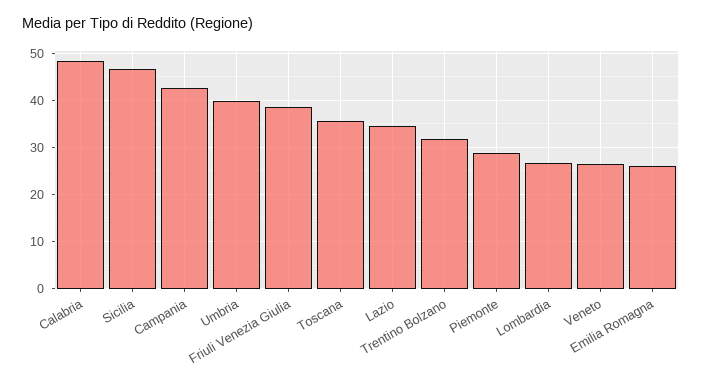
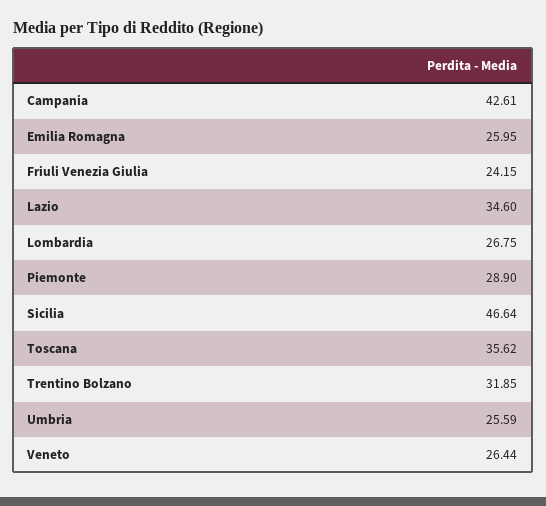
  {
-   "Calabria": 48,
    "Sicilia": 46.64,
    "Campania": 42.61,
-   "Umbria": 40,
+   "Umbria": 25.59,
-   "Friuli Venezia Giulia": 38,
+   "Friuli Venezia Giulia": 24.15,
    "Toscana": 35.62,
    "Lazio": 34.6,
    "Trentino Bolzano": 31.85,
    "Piemonte": 28.9,
    "Lombardia": 26.75,
    "Veneto": 26.44,
    "Emilia Romagna": 25.95
  }

